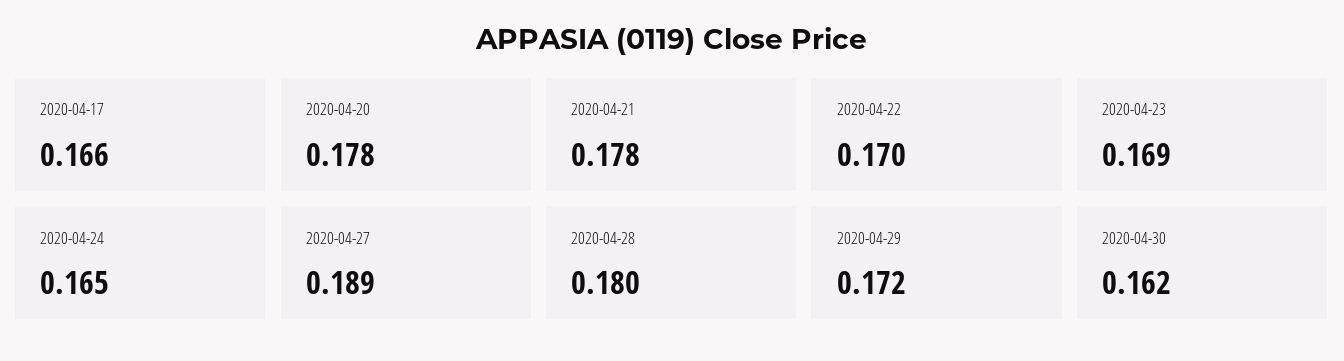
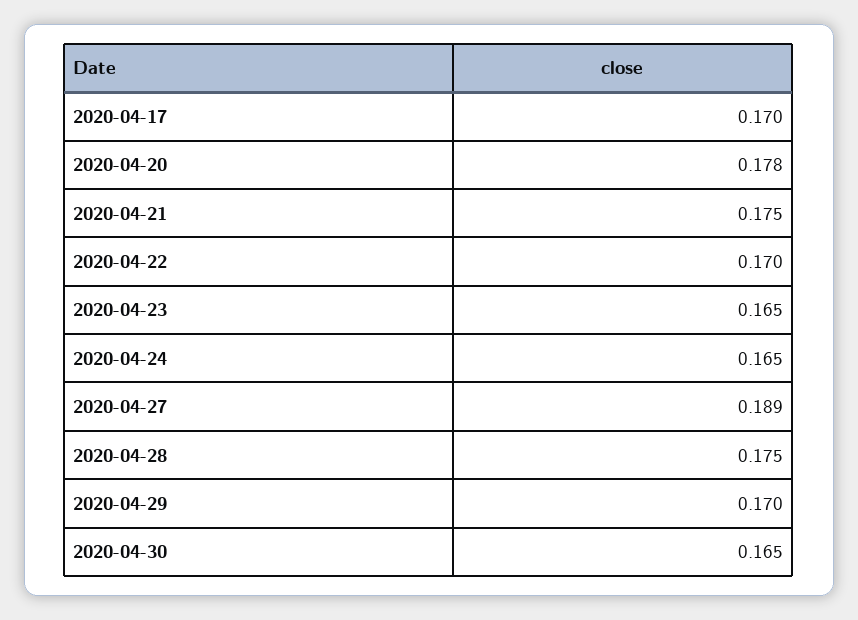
  {
-   "2020-04-17": 0.166,
+   "2020-04-17": 0.17,
    "2020-04-20": 0.178,
-   "2020-04-21": 0.178,
+   "2020-04-21": 0.175,
    "2020-04-22": 0.17,
-   "2020-04-23": 0.169,
+   "2020-04-23": 0.165,
    "2020-04-24": 0.165,
    "2020-04-27": 0.189,
-   "2020-04-28": 0.18,
+   "2020-04-28": 0.175,
-   "2020-04-29": 0.172,
+   "2020-04-29": 0.17,
-   "2020-04-30": 0.162
+   "2020-04-30": 0.165
  }

